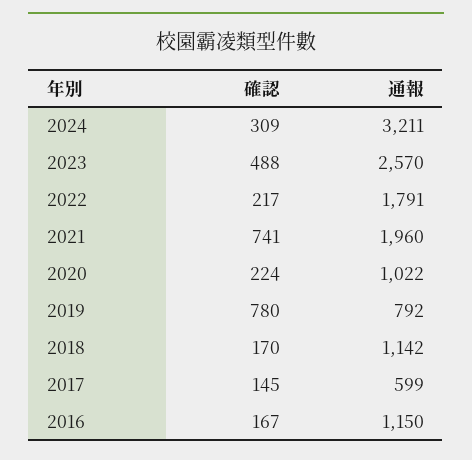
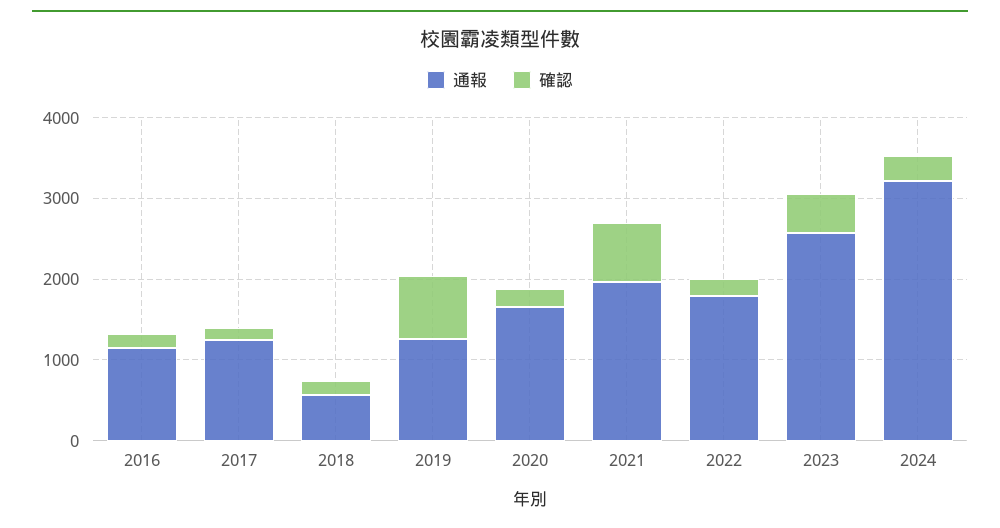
  {
    "確認": {
      "2024": 309,
      "2023": 488,
      "2022": 217,
      "2021": 741,
      "2020": 224,
      "2019": 780,
      "2018": 170,
      "2017": 145,
      "2016": 167
    },
    "通報": {
      "2024": 3211,
      "2023": 2570,
      "2022": 1791,
      "2021": 1960,
-     "2020": 1022,
+     "2020": 1600,
-     "2019": 792,
+     "2019": 1200,
-     "2018": 1142,
+     "2018": 600,
-     "2017": 599,
+     "2017": 1200,
      "2016": 1150
    }
  }

